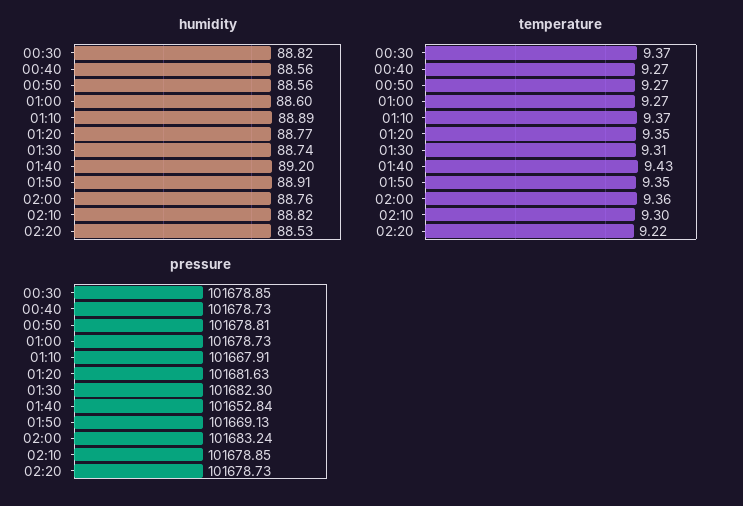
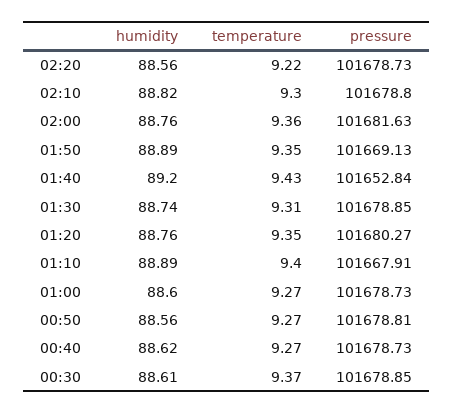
  {
    "humidity": {
-     "00:30": 88.82,
+     "00:30": 88.61,
-     "00:40": 88.56,
+     "00:40": 88.62,
      "00:50": 88.56,
      "01:00": 88.6,
      "01:10": 88.89,
-     "01:20": 88.77,
+     "01:20": 88.76,
      "01:30": 88.74,
      "01:40": 89.2,
-     "01:50": 88.91,
+     "01:50": 88.89,
      "02:00": 88.76,
      "02:10": 88.82,
-     "02:20": 88.53
+     "02:20": 88.56
    },
    "temperature": {
      "00:30": 9.37,
      "00:40": 9.27,
      "00:50": 9.27,
      "01:00": 9.27,
-     "01:10": 9.37,
+     "01:10": 9.4,
      "01:20": 9.35,
      "01:30": 9.31,
      "01:40": 9.43,
      "01:50": 9.35,
      "02:00": 9.36,
      "02:10": 9.3,
      "02:20": 9.22
    },
    "pressure": {
      "00:30": 101678.85,
      "00:40": 101678.73,
      "00:50": 101678.81,
      "01:00": 101678.73,
      "01:10": 101667.91,
-     "01:20": 101681.63,
+     "01:20": 101680.27,
-     "01:30": 101682.3,
+     "01:30": 101678.85,
      "01:40": 101652.84,
      "01:50": 101669.13,
-     "02:00": 101683.24,
+     "02:00": 101681.63,
-     "02:10": 101678.85,
+     "02:10": 101678.8,
      "02:20": 101678.73
    }
  }

